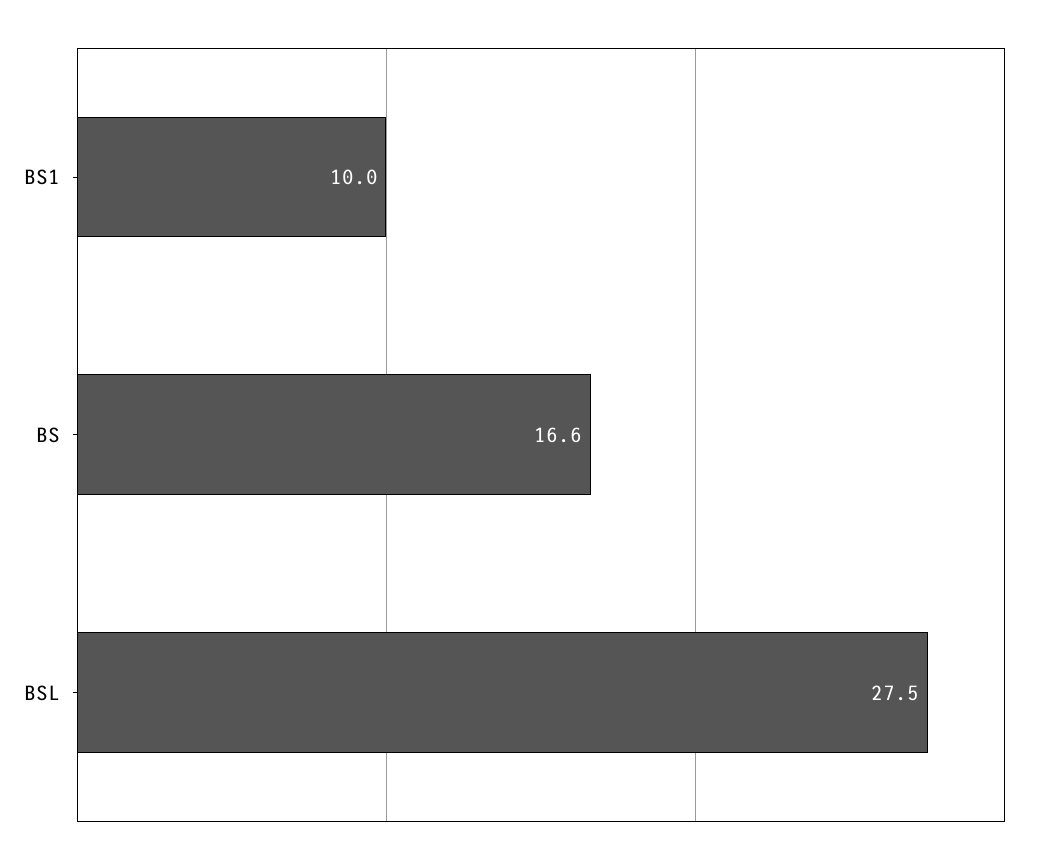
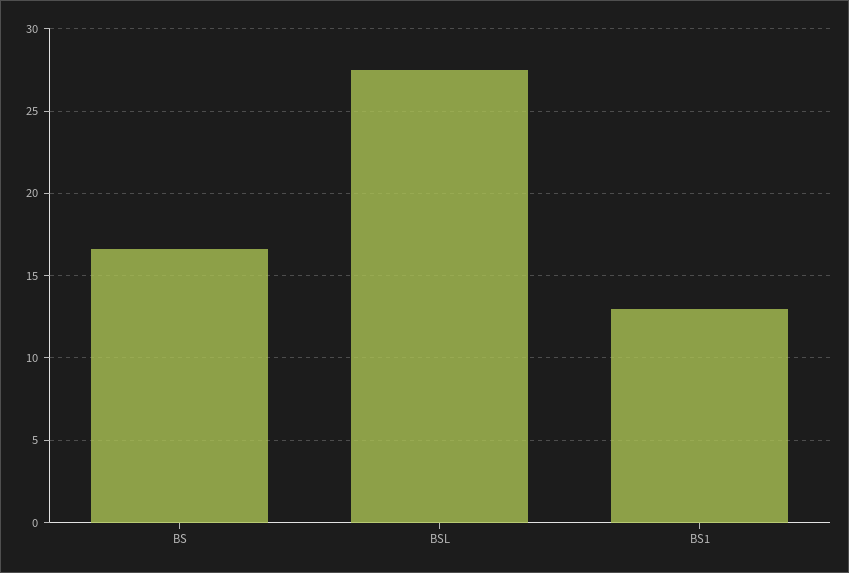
  {
-   "BS1": 10,
+   "BS1": 13,
    "BS": 16.6,
    "BSL": 27.5
  }

